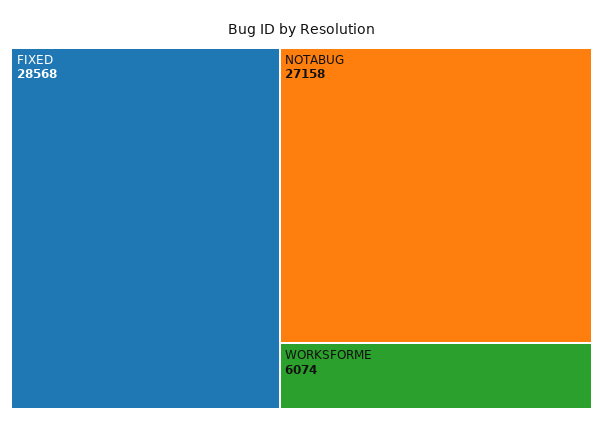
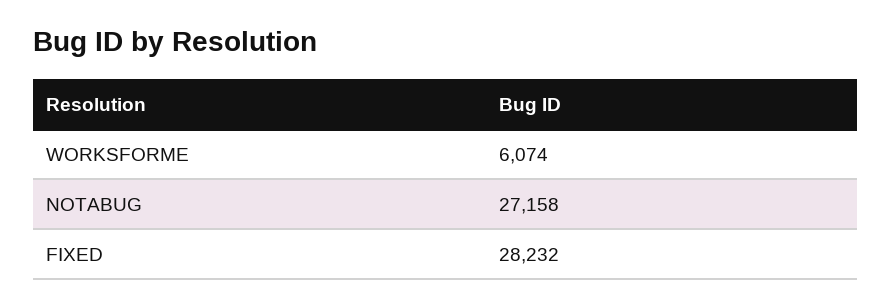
  {
-   "FIXED": 28568,
+   "FIXED": 28232,
    "NOTABUG": 27158,
    "WORKSFORME": 6074
  }

